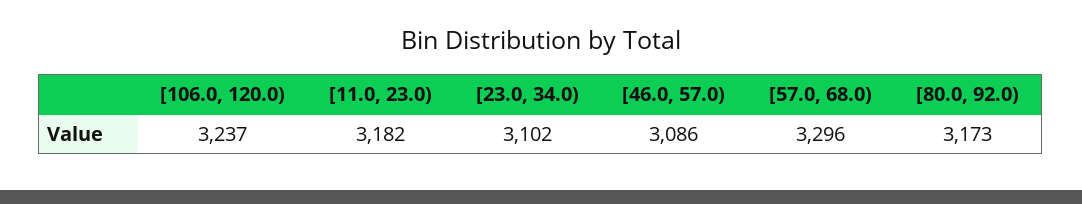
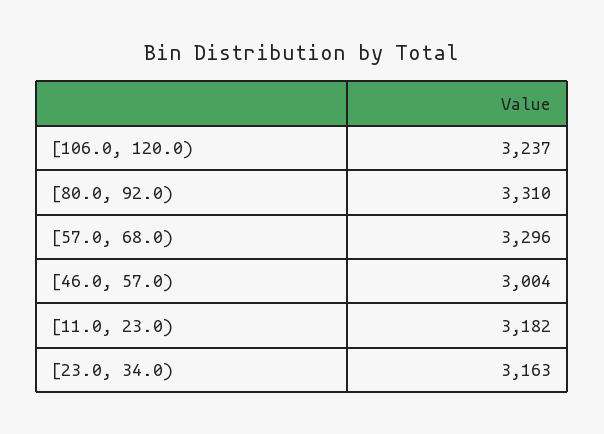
  {
    "[106.0, 120.0)": 3237,
    "[11.0, 23.0)": 3182,
-   "[23.0, 34.0)": 3102,
+   "[23.0, 34.0)": 3163,
-   "[46.0, 57.0)": 3086,
+   "[46.0, 57.0)": 3004,
    "[57.0, 68.0)": 3296,
-   "[80.0, 92.0)": 3173
+   "[80.0, 92.0)": 3310
  }

